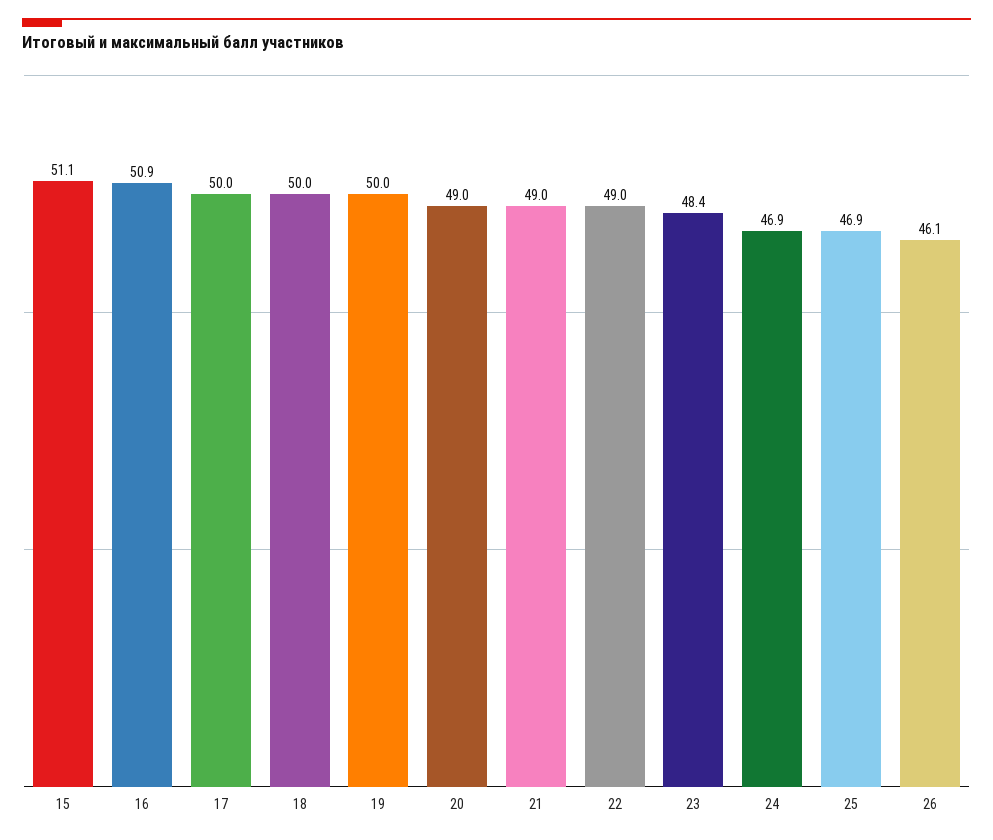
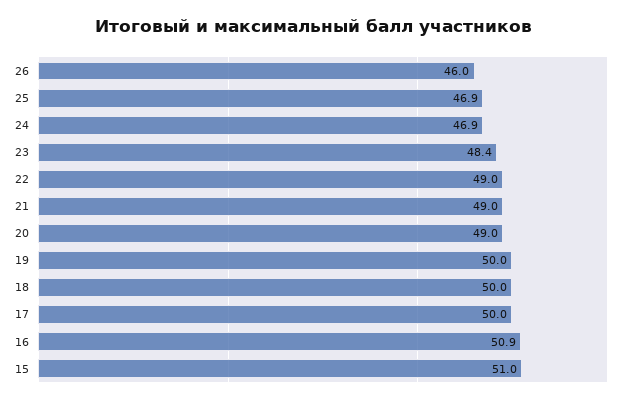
  {
-   "15": 51.1,
+   "15": 51,
    "16": 50.9,
    "17": 50,
    "18": 50,
    "19": 50,
    "20": 49,
    "21": 49,
    "22": 49,
    "23": 48.4,
    "24": 46.9,
    "25": 46.9,
-   "26": 46.1
+   "26": 46
  }

